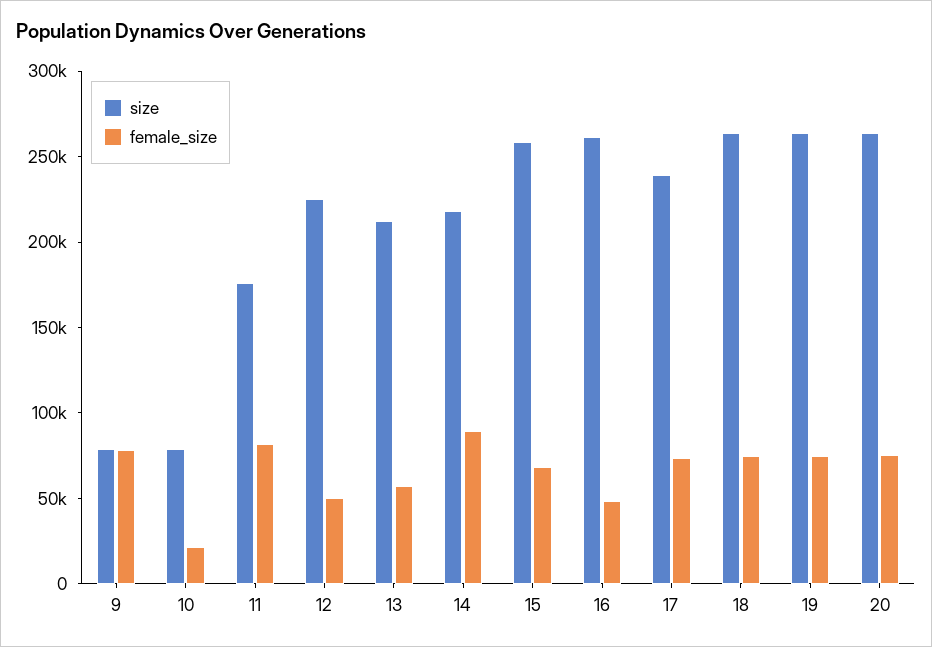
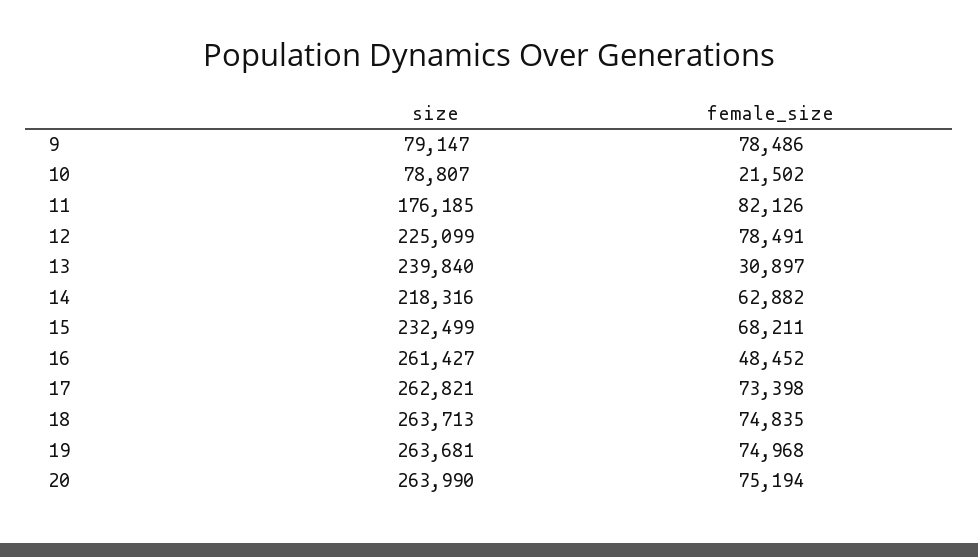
  {
    "size": {
      "9": 79147,
      "10": 78807,
      "11": 176185,
      "12": 225099,
-     "13": 210000,
+     "13": 239840,
      "14": 218316,
-     "15": 260000,
+     "15": 232499,
      "16": 261427,
-     "17": 240000,
+     "17": 262821,
      "18": 263713,
      "19": 263681,
      "20": 263990
    },
    "female_size": {
      "9": 78486,
      "10": 21502,
      "11": 82126,
-     "12": 50000,
+     "12": 78491,
-     "13": 60000,
+     "13": 30897,
-     "14": 90000,
+     "14": 62882,
      "15": 68211,
      "16": 48452,
      "17": 73398,
      "18": 74835,
      "19": 74968,
      "20": 75194
    }
  }

